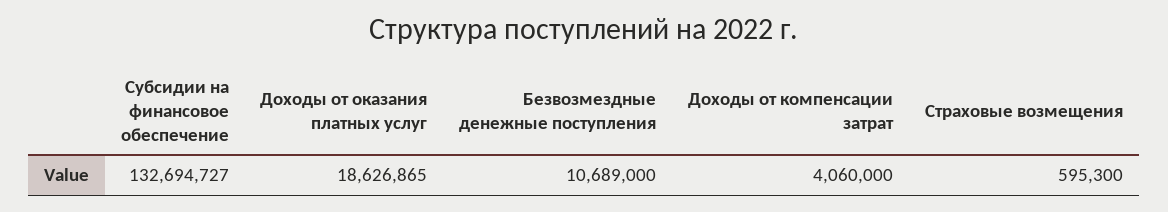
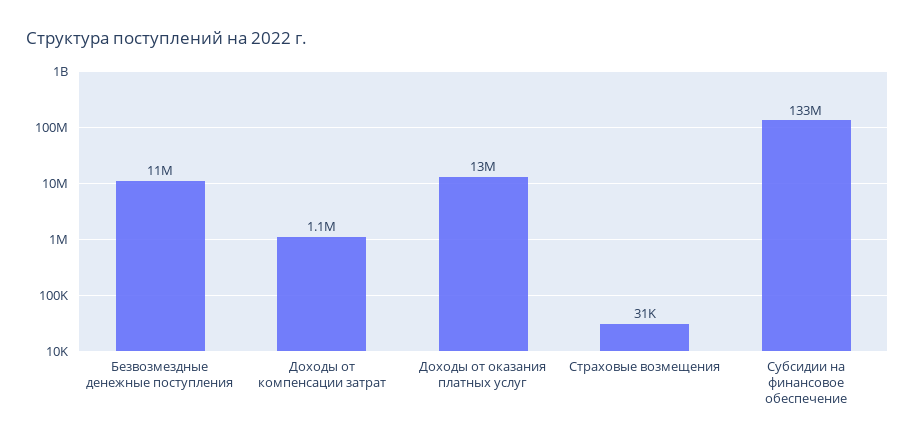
  {
    "Субсидии на финансовое обеспечение": 132694727,
-   "Доходы от оказания платных услуг": 18626865,
+   "Доходы от оказания платных услуг": 13000000,
    "Безвозмездные денежные поступления": 10689000,
-   "Доходы от компенсации затрат": 4060000,
+   "Доходы от компенсации затрат": 1100000,
-   "Страховые возмещения": 595300
+   "Страховые возмещения": 31000
  }

